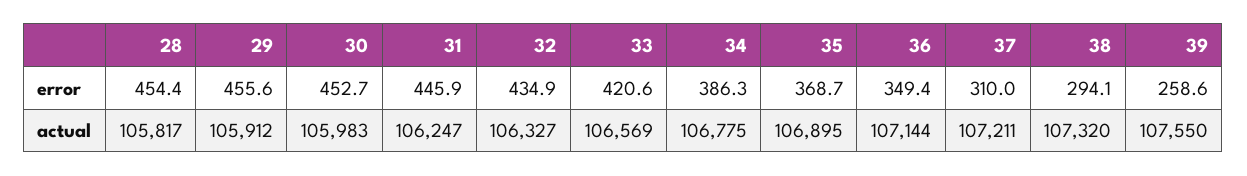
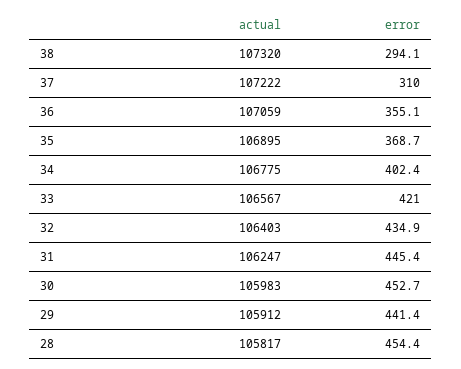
  {
    "28": {
      "error": 454.4,
      "actual": 105817
    },
    "29": {
-     "error": 455.6,
+     "error": 441.4,
      "actual": 105912
    },
    "30": {
      "error": 452.7,
      "actual": 105983
    },
    "31": {
-     "error": 445.9,
+     "error": 445.4,
      "actual": 106247
    },
    "32": {
      "error": 434.9,
-     "actual": 106327
+     "actual": 106403
    },
    "33": {
-     "error": 420.6,
+     "error": 421,
-     "actual": 106569
+     "actual": 106567
    },
    "34": {
-     "error": 386.3,
+     "error": 402.4,
      "actual": 106775
    },
    "35": {
      "error": 368.7,
      "actual": 106895
    },
    "36": {
-     "error": 349.4,
+     "error": 355.1,
-     "actual": 107144
+     "actual": 107059
    },
    "37": {
      "error": 310,
-     "actual": 107211
+     "actual": 107222
    },
    "38": {
      "error": 294.1,
      "actual": 107320
-   },
+   }
-   "39": {
-     "error": 258.6,
-     "actual": 107550
-   }
  }

